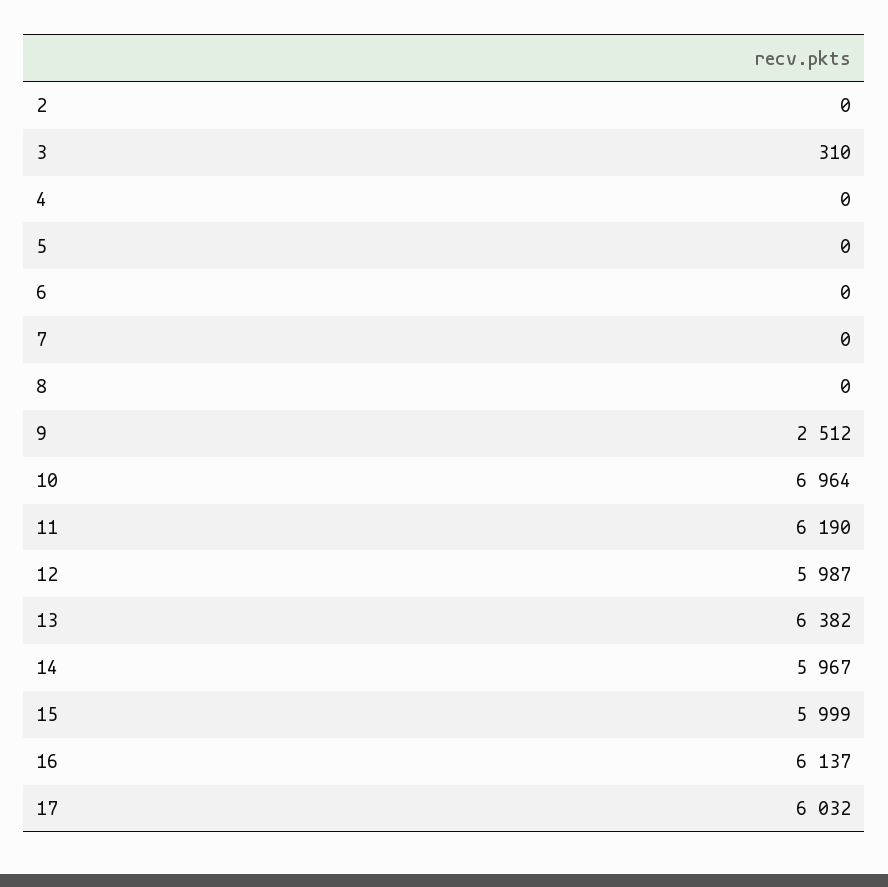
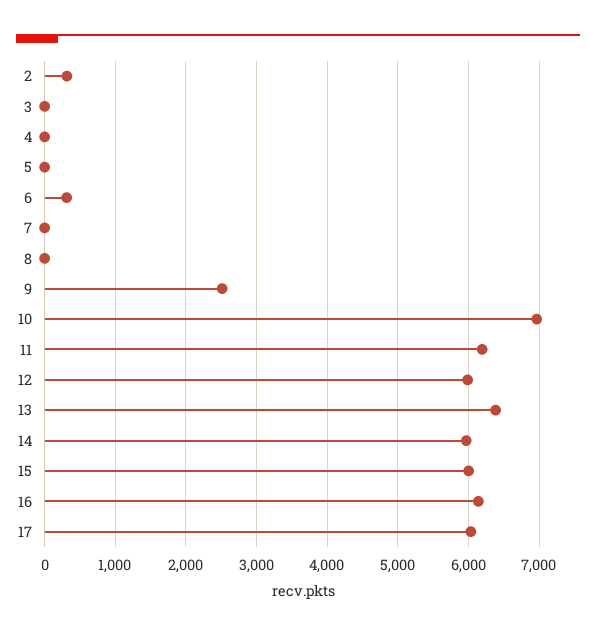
  {
-   "2": 0,
+   "2": 300,
-   "3": 310,
+   "3": 0,
    "4": 0,
    "5": 0,
-   "6": 0,
+   "6": 300,
    "7": 0,
    "8": 0,
    "9": 2512,
    "10": 6964,
    "11": 6190,
    "12": 5987,
    "13": 6382,
    "14": 5967,
    "15": 5999,
    "16": 6137,
    "17": 6032
  }

